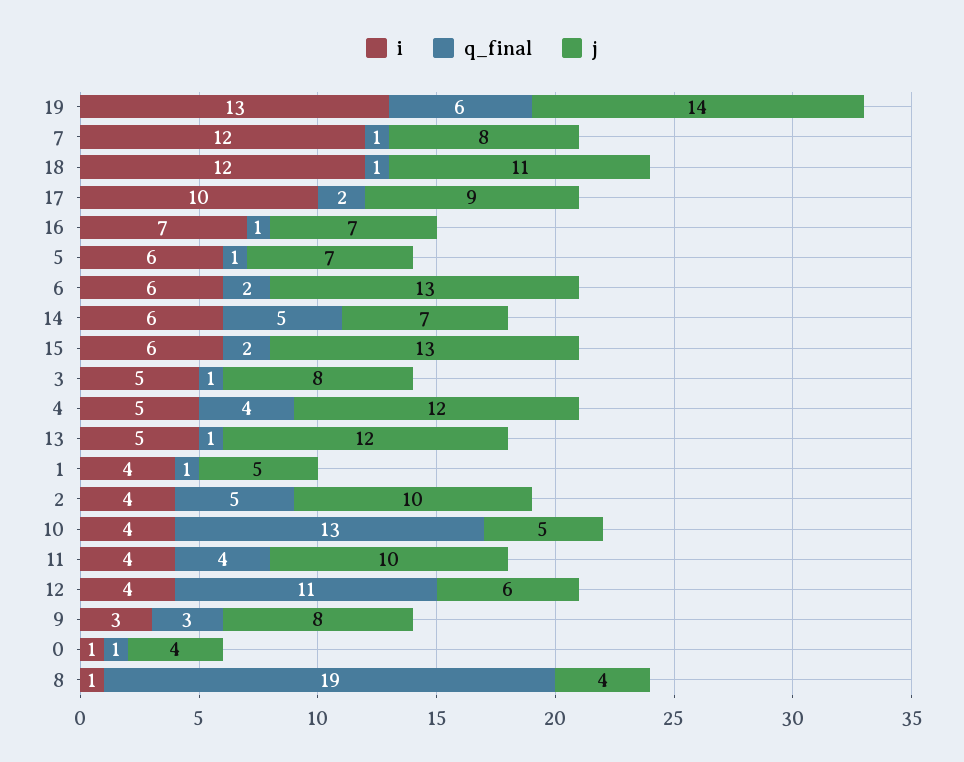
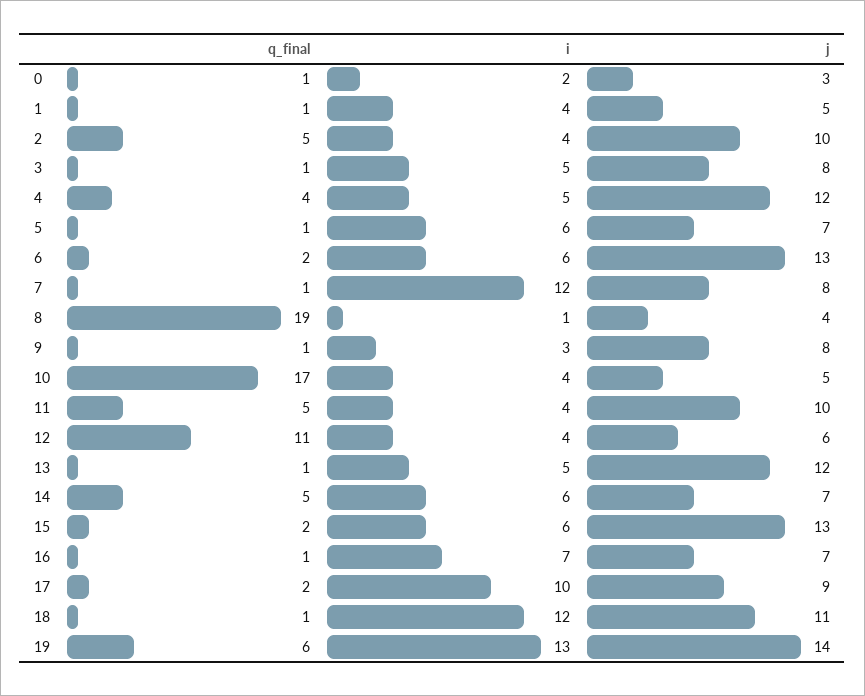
  {
    "i": {
      "19": 13,
      "7": 12,
      "18": 12,
      "17": 10,
      "16": 7,
      "5": 6,
      "6": 6,
      "14": 6,
      "15": 6,
      "3": 5,
      "4": 5,
      "13": 5,
      "1": 4,
      "2": 4,
      "10": 4,
      "11": 4,
      "12": 4,
      "9": 3,
-     "0": 1,
+     "0": 2,
      "8": 1
    },
    "q_final": {
      "19": 6,
      "7": 1,
      "18": 1,
      "17": 2,
      "16": 1,
      "5": 1,
      "6": 2,
      "14": 5,
      "15": 2,
      "3": 1,
      "4": 4,
      "13": 1,
      "1": 1,
      "2": 5,
-     "10": 13,
+     "10": 17,
-     "11": 4,
+     "11": 5,
      "12": 11,
-     "9": 3,
+     "9": 1,
      "0": 1,
      "8": 19
    },
    "j": {
      "19": 14,
      "7": 8,
      "18": 11,
      "17": 9,
      "16": 7,
      "5": 7,
      "6": 13,
      "14": 7,
      "15": 13,
      "3": 8,
      "4": 12,
      "13": 12,
      "1": 5,
      "2": 10,
      "10": 5,
      "11": 10,
      "12": 6,
      "9": 8,
-     "0": 4,
+     "0": 3,
      "8": 4
    }
  }

